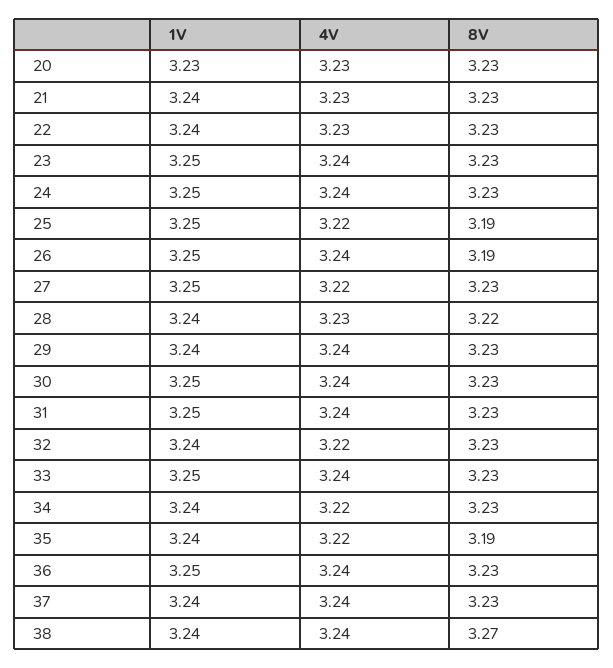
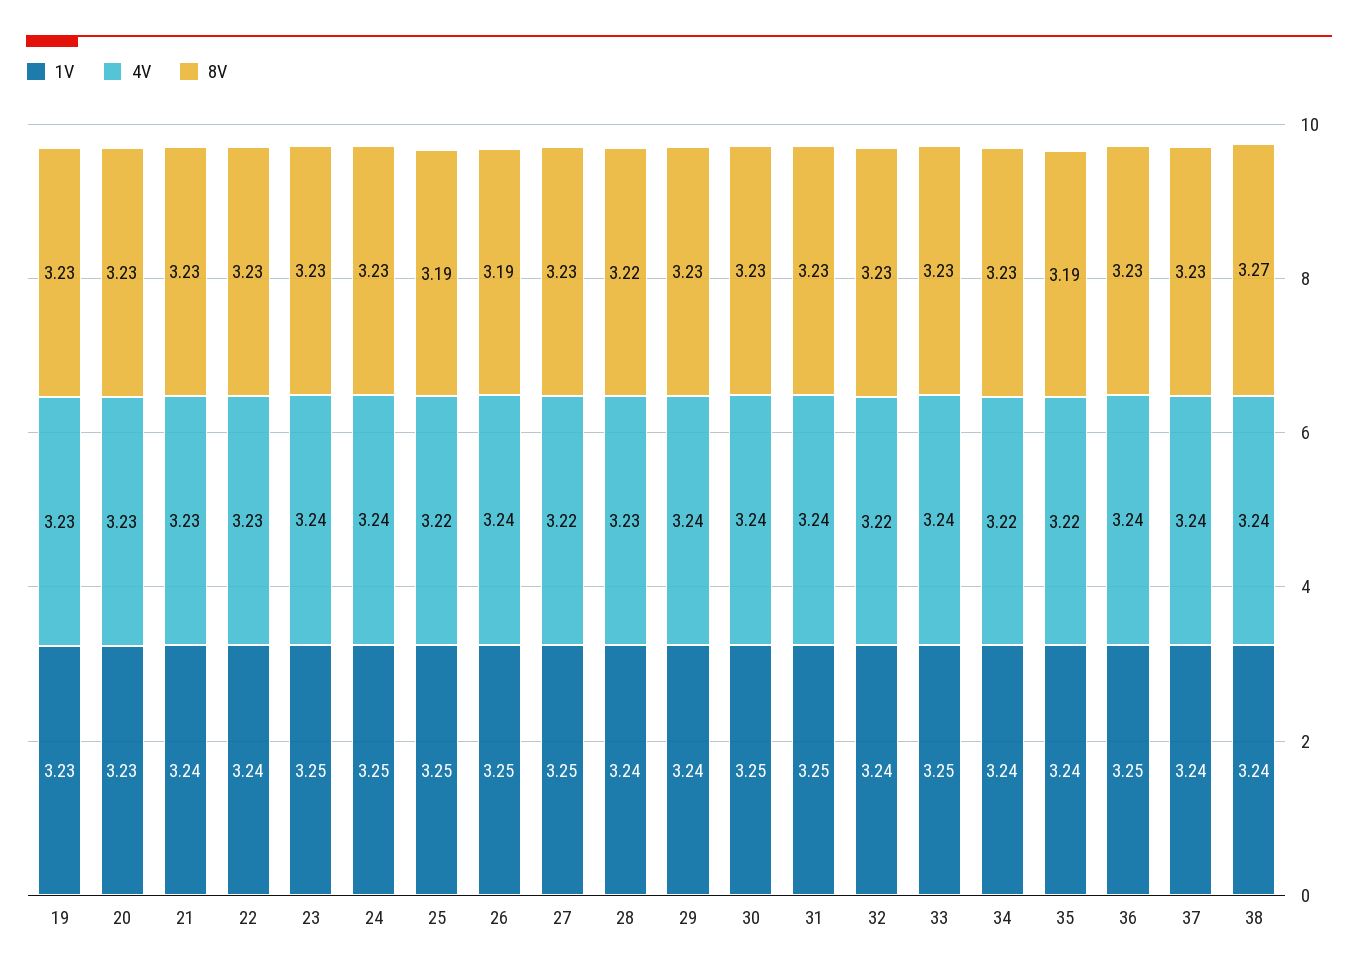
  {
    "1V": {
      "20": 3.23,
      "21": 3.24,
      "22": 3.24,
      "23": 3.25,
      "24": 3.25,
      "25": 3.25,
      "26": 3.25,
      "27": 3.25,
      "28": 3.24,
      "29": 3.24,
      "30": 3.25,
      "31": 3.25,
      "32": 3.24,
      "33": 3.25,
      "34": 3.24,
      "35": 3.24,
      "36": 3.25,
      "37": 3.24,
-     "38": 3.24
+     "38": 3.24,
+     "19": 3.23
    },
    "4V": {
      "20": 3.23,
      "21": 3.23,
      "22": 3.23,
      "23": 3.24,
      "24": 3.24,
      "25": 3.22,
      "26": 3.24,
      "27": 3.22,
      "28": 3.23,
      "29": 3.24,
      "30": 3.24,
      "31": 3.24,
      "32": 3.22,
      "33": 3.24,
      "34": 3.22,
      "35": 3.22,
      "36": 3.24,
      "37": 3.24,
-     "38": 3.24
+     "38": 3.24,
+     "19": 3.23
    },
    "8V": {
      "20": 3.23,
      "21": 3.23,
      "22": 3.23,
      "23": 3.23,
      "24": 3.23,
      "25": 3.19,
      "26": 3.19,
      "27": 3.23,
      "28": 3.22,
      "29": 3.23,
      "30": 3.23,
      "31": 3.23,
      "32": 3.23,
      "33": 3.23,
      "34": 3.23,
      "35": 3.19,
      "36": 3.23,
      "37": 3.23,
-     "38": 3.27
+     "38": 3.27,
+     "19": 3.23
    }
  }

